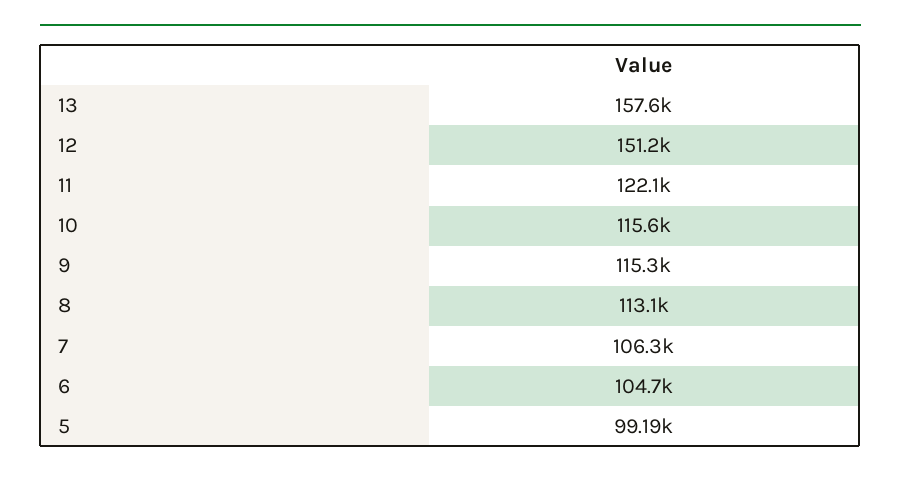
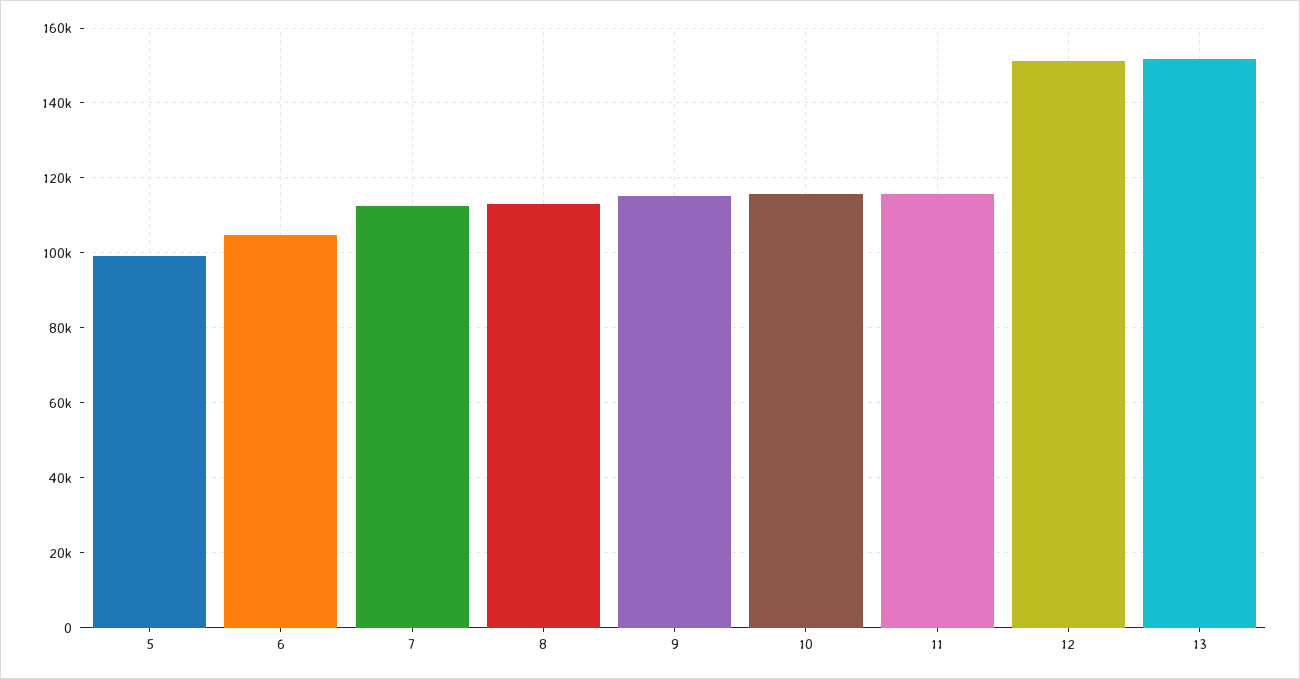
  {
-   "13": 157600,
+   "13": 152000,
    "12": 151200,
-   "11": 122100,
+   "11": 116000,
    "10": 115600,
    "9": 115300,
    "8": 113100,
-   "7": 106300,
+   "7": 112000,
    "6": 104700,
    "5": 99190
  }

